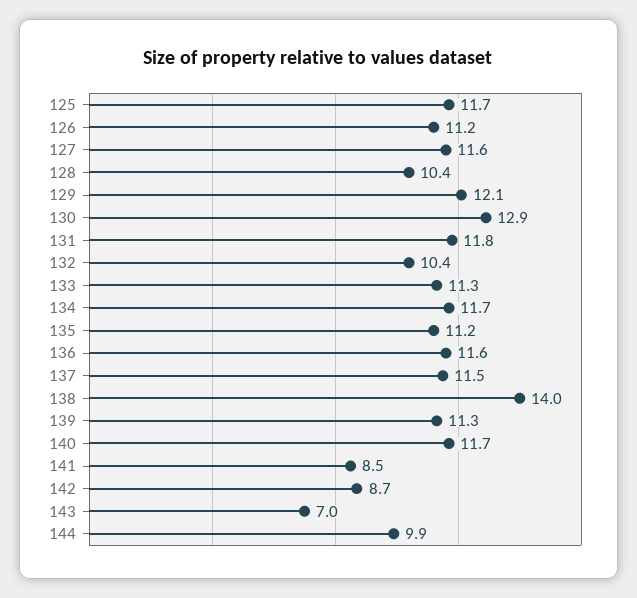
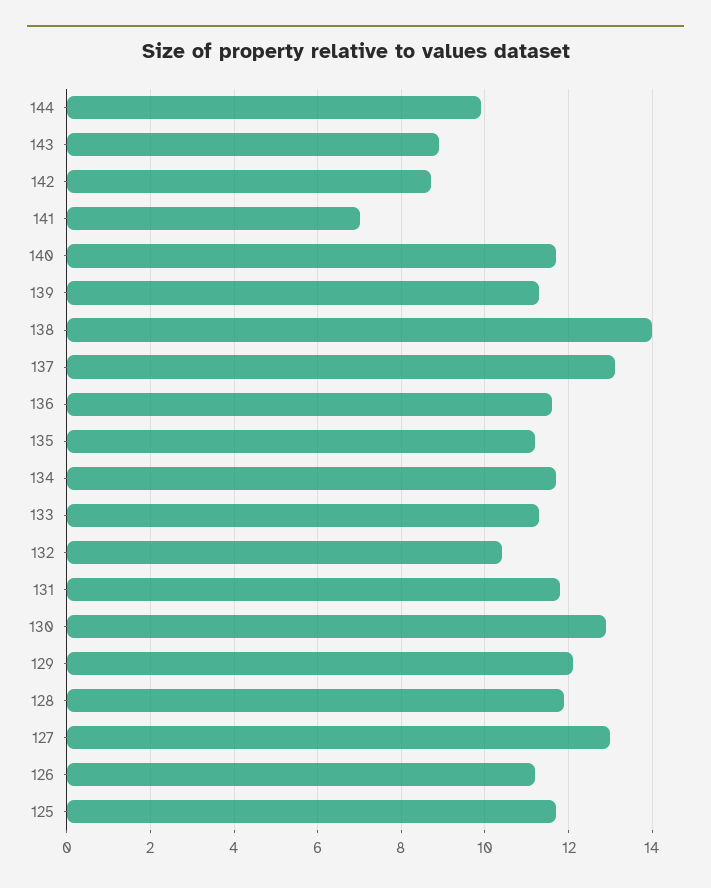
  {
    "125": 11.7,
    "126": 11.2,
-   "127": 11.6,
+   "127": 13,
-   "128": 10.4,
+   "128": 12,
    "129": 12.1,
    "130": 12.9,
    "131": 11.8,
    "132": 10.4,
    "133": 11.3,
    "134": 11.7,
    "135": 11.2,
    "136": 11.6,
-   "137": 11.5,
+   "137": 13,
    "138": 14,
    "139": 11.3,
    "140": 11.7,
-   "141": 8.5,
+   "141": 7,
    "142": 8.7,
-   "143": 7,
+   "143": 9,
    "144": 9.9
  }

